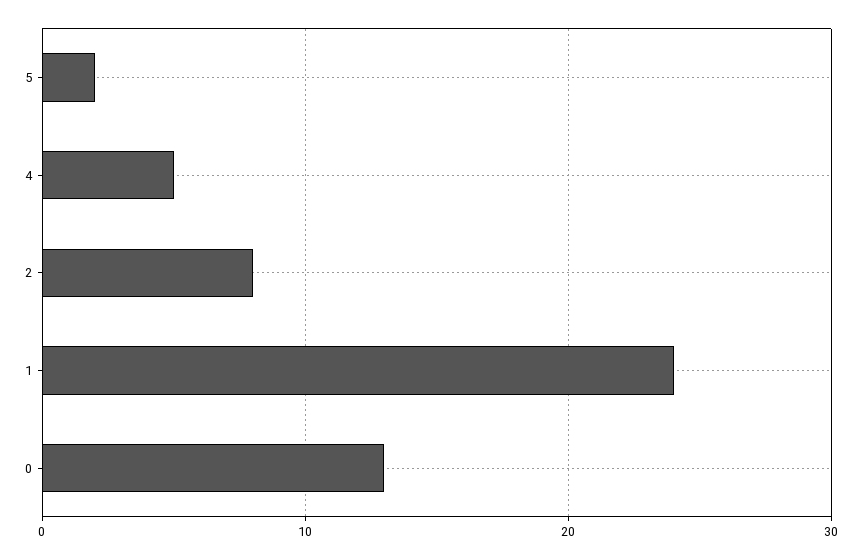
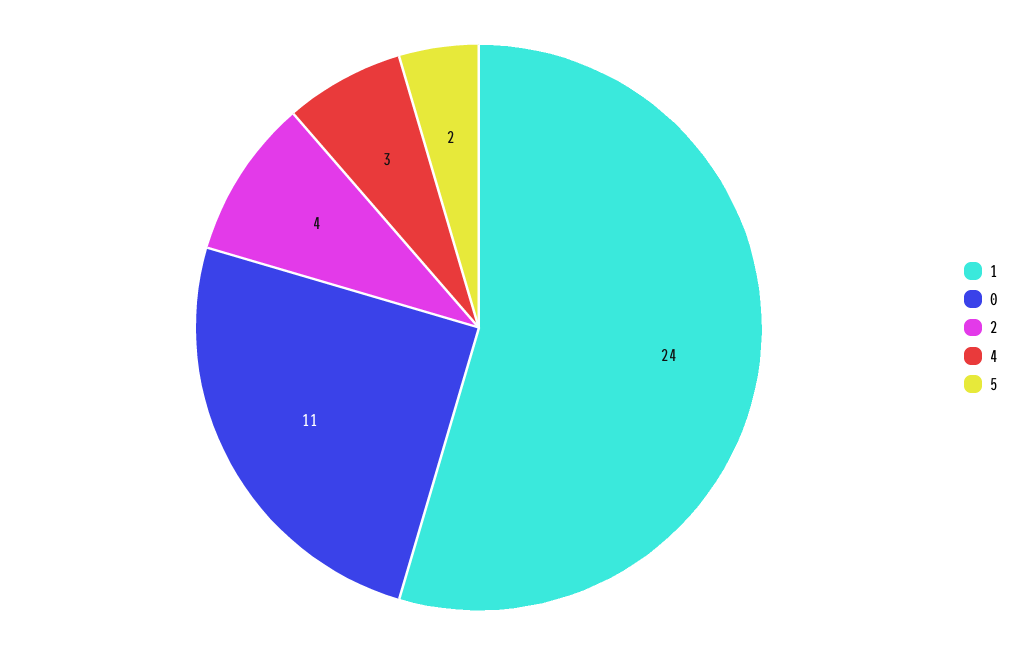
  {
    "5": 2,
-   "4": 5,
+   "4": 3,
-   "2": 8,
+   "2": 4,
    "1": 24,
-   "0": 13
+   "0": 11
  }

